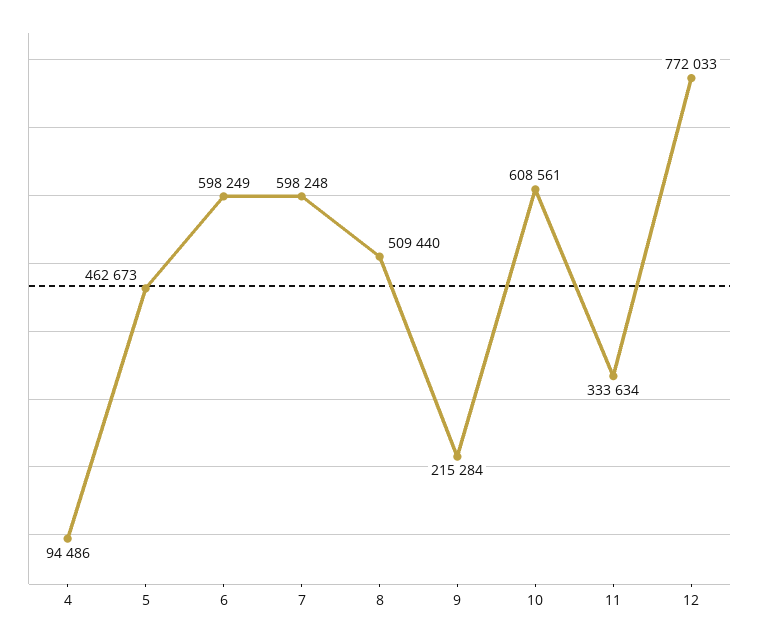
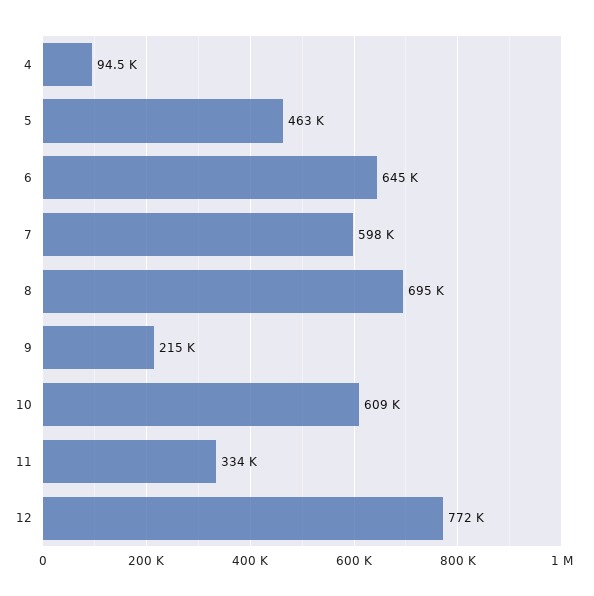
  {
    "4": 94486,
    "5": 462673,
-   "6": 598249,
+   "6": 645000,
    "7": 598248,
-   "8": 509440,
+   "8": 695000,
    "9": 215284,
    "10": 608561,
    "11": 333634,
    "12": 772033
  }

